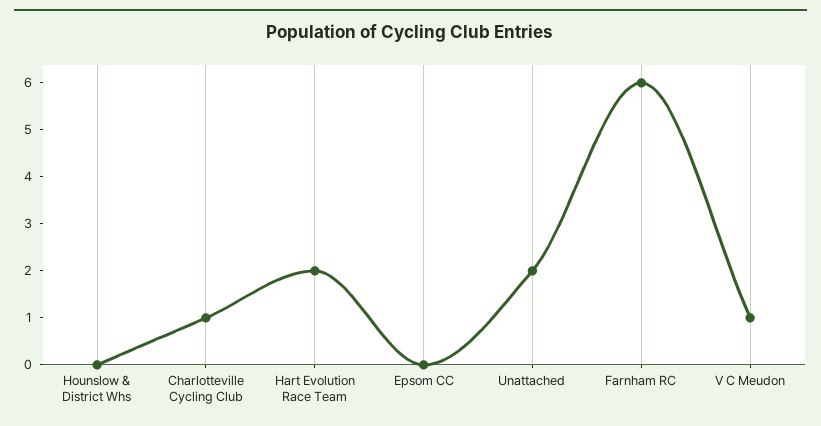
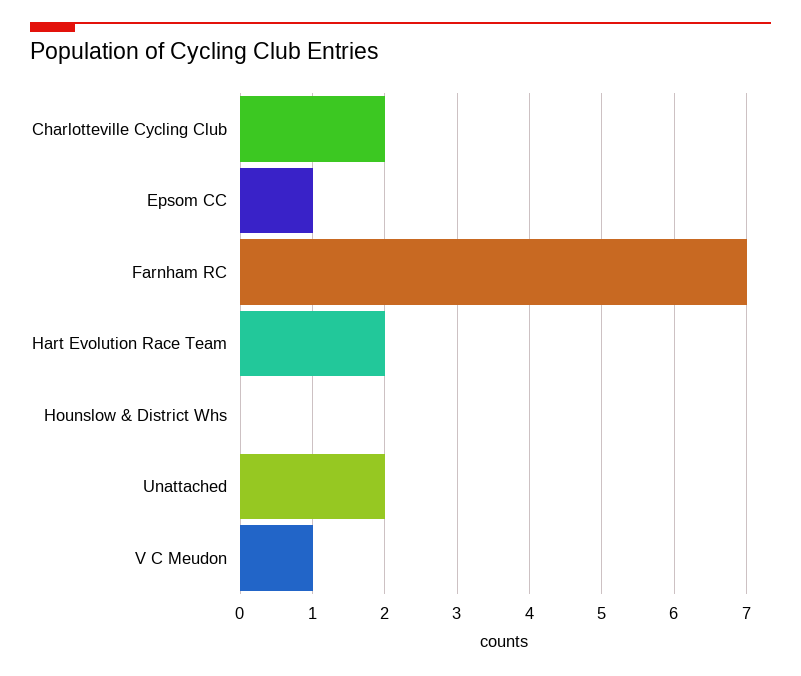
  {
    "Hounslow & District Whs": 0,
-   "Charlotteville Cycling Club": 1,
+   "Charlotteville Cycling Club": 2,
    "Hart Evolution Race Team": 2,
-   "Epsom CC": 0,
+   "Epsom CC": 1,
    "Unattached": 2,
-   "Farnham RC": 6,
+   "Farnham RC": 7,
    "V C Meudon": 1
  }

